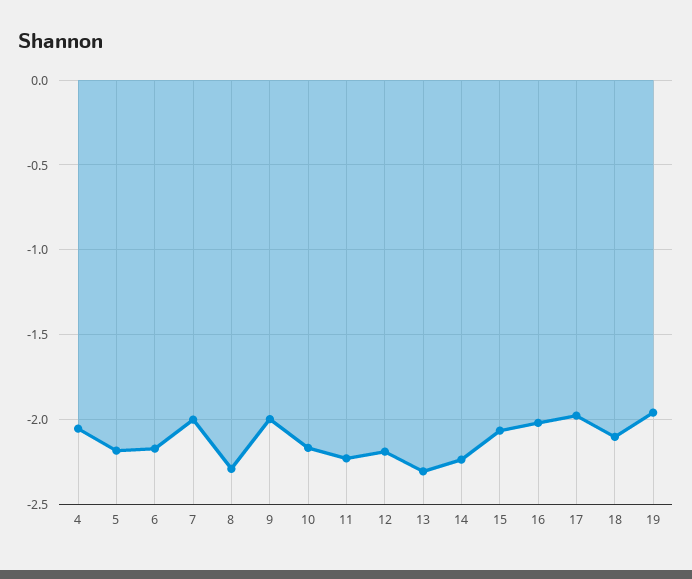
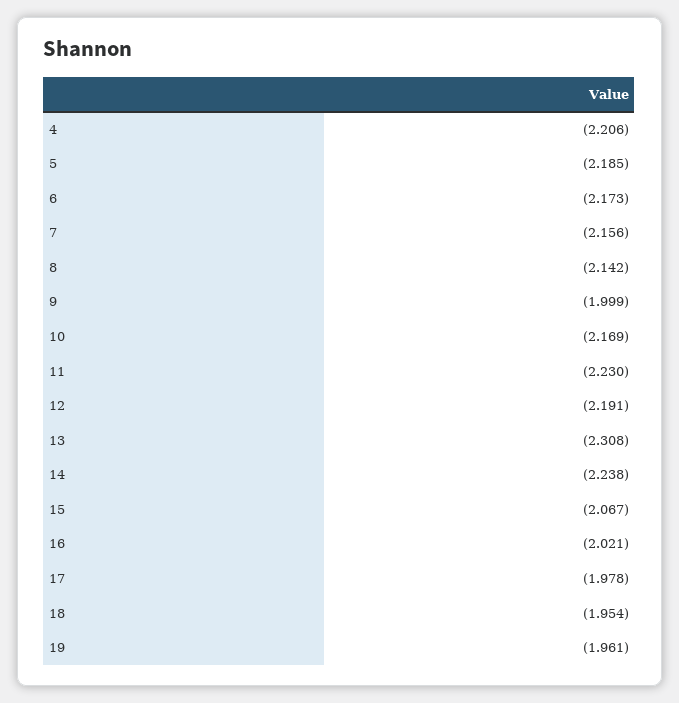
  {
-   "4": -2.05,
+   "4": -2.206,
    "5": -2.185,
    "6": -2.173,
-   "7": -2,
+   "7": -2.156,
-   "8": -2.3,
+   "8": -2.142,
    "9": -1.999,
    "10": -2.169,
    "11": -2.23,
    "12": -2.191,
    "13": -2.308,
    "14": -2.238,
    "15": -2.067,
    "16": -2.021,
    "17": -1.978,
-   "18": -2.1,
+   "18": -1.954,
    "19": -1.961
  }

